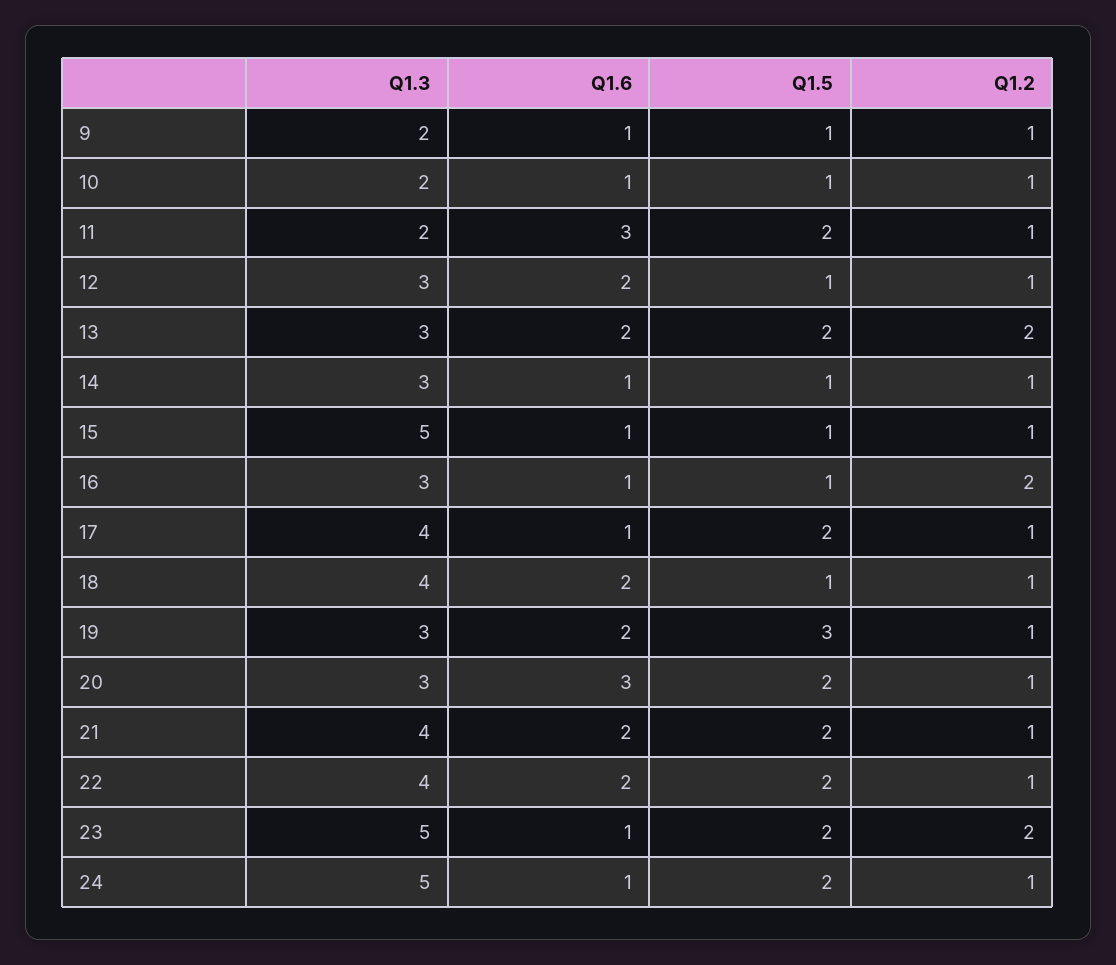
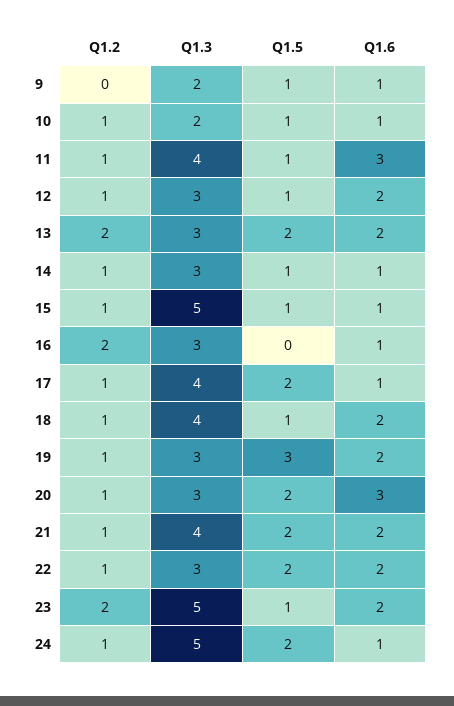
  {
    "Q1.3": {
      "9": 2,
      "10": 2,
-     "11": 2,
+     "11": 4,
      "12": 3,
      "13": 3,
      "14": 3,
      "15": 5,
      "16": 3,
      "17": 4,
      "18": 4,
      "19": 3,
      "20": 3,
      "21": 4,
-     "22": 4,
+     "22": 3,
      "23": 5,
      "24": 5
    },
    "Q1.6": {
      "9": 1,
      "10": 1,
      "11": 3,
      "12": 2,
      "13": 2,
      "14": 1,
      "15": 1,
      "16": 1,
      "17": 1,
      "18": 2,
      "19": 2,
      "20": 3,
      "21": 2,
      "22": 2,
-     "23": 1,
+     "23": 2,
      "24": 1
    },
    "Q1.5": {
      "9": 1,
      "10": 1,
-     "11": 2,
+     "11": 1,
      "12": 1,
      "13": 2,
      "14": 1,
      "15": 1,
-     "16": 1,
+     "16": 0,
      "17": 2,
      "18": 1,
      "19": 3,
      "20": 2,
      "21": 2,
      "22": 2,
-     "23": 2,
+     "23": 1,
      "24": 2
    },
    "Q1.2": {
-     "9": 1,
+     "9": 0,
      "10": 1,
      "11": 1,
      "12": 1,
      "13": 2,
      "14": 1,
      "15": 1,
      "16": 2,
      "17": 1,
      "18": 1,
      "19": 1,
      "20": 1,
      "21": 1,
      "22": 1,
      "23": 2,
      "24": 1
    }
  }

